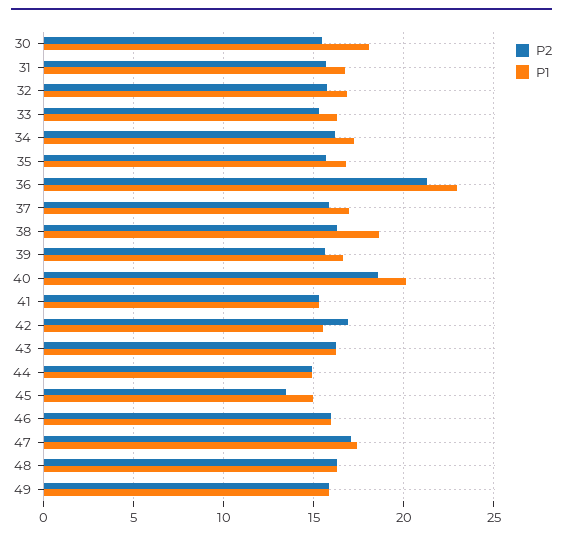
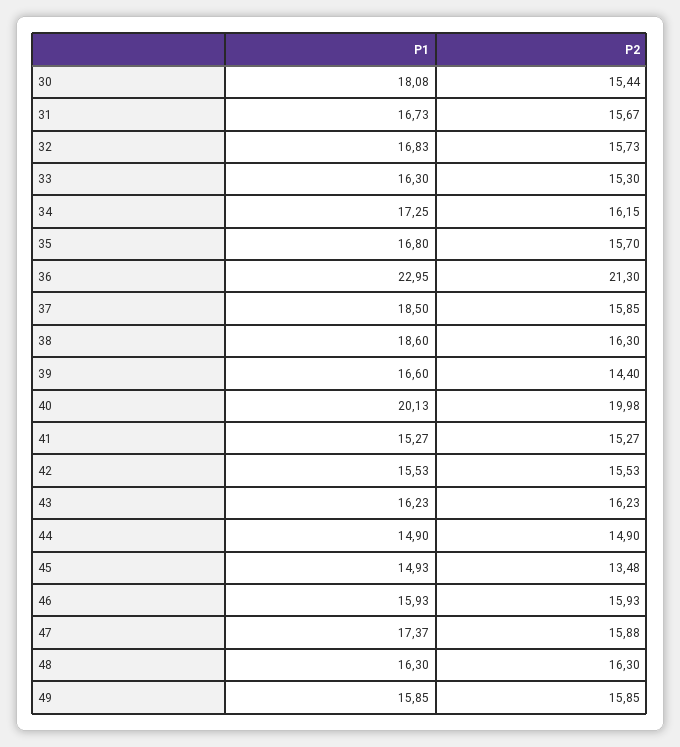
  {
    "P2": {
      "30": 15.44,
      "31": 15.67,
      "32": 15.73,
      "33": 15.3,
      "34": 16.15,
      "35": 15.7,
      "36": 21.3,
      "37": 15.85,
      "38": 16.3,
-     "39": 15.5,
+     "39": 14.4,
-     "40": 18.5,
+     "40": 19.98,
      "41": 15.27,
-     "42": 17,
+     "42": 15.53,
      "43": 16.23,
      "44": 14.9,
      "45": 13.48,
      "46": 15.93,
-     "47": 17,
+     "47": 15.88,
      "48": 16.3,
      "49": 15.85
    },
    "P1": {
      "30": 18.08,
      "31": 16.73,
      "32": 16.83,
      "33": 16.3,
      "34": 17.25,
      "35": 16.8,
      "36": 22.95,
-     "37": 17,
+     "37": 18.5,
      "38": 18.6,
      "39": 16.6,
      "40": 20.13,
      "41": 15.27,
      "42": 15.53,
      "43": 16.23,
      "44": 14.9,
      "45": 14.93,
      "46": 15.93,
      "47": 17.37,
      "48": 16.3,
      "49": 15.85
    }
  }

